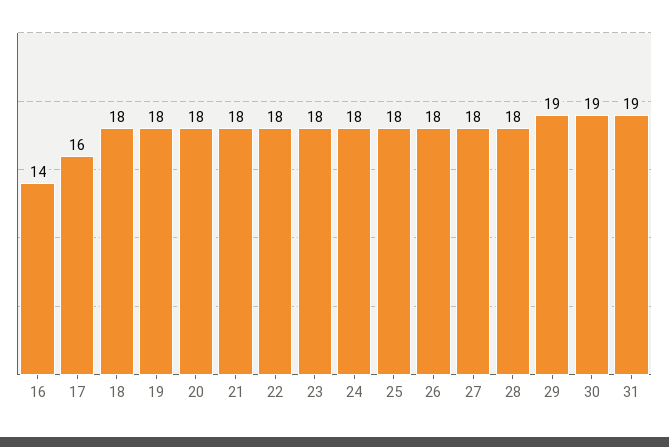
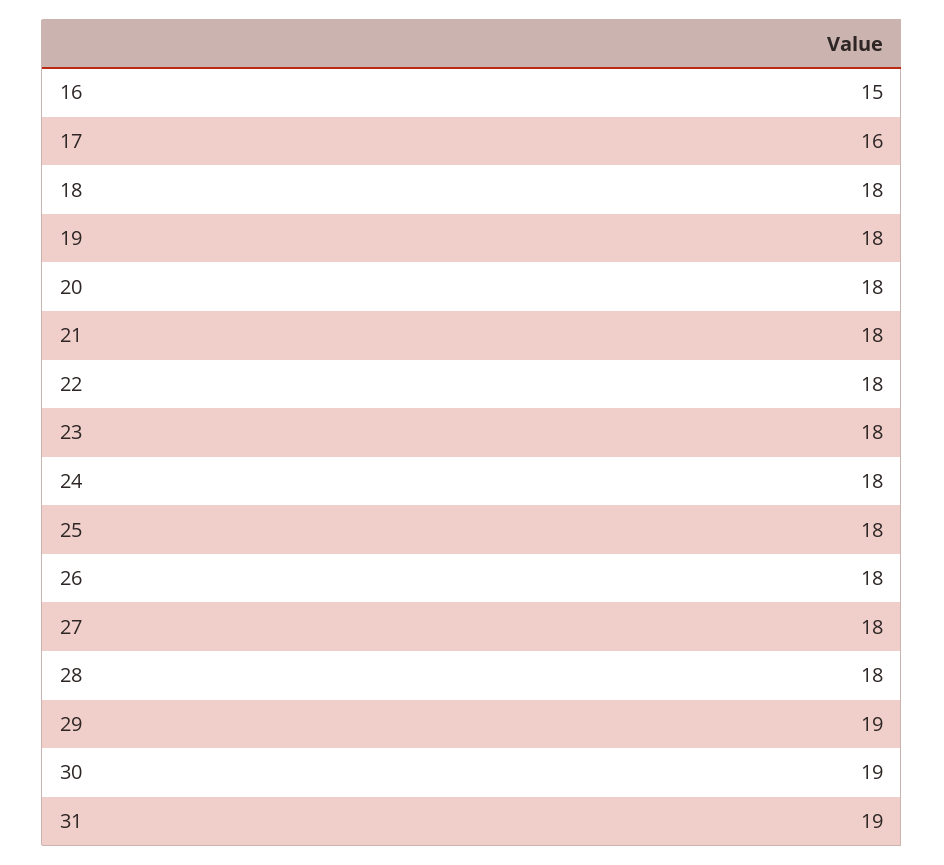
  {
-   "16": 14,
+   "16": 15,
    "17": 16,
    "18": 18,
    "19": 18,
    "20": 18,
    "21": 18,
    "22": 18,
    "23": 18,
    "24": 18,
    "25": 18,
    "26": 18,
    "27": 18,
    "28": 18,
    "29": 19,
    "30": 19,
    "31": 19
  }

